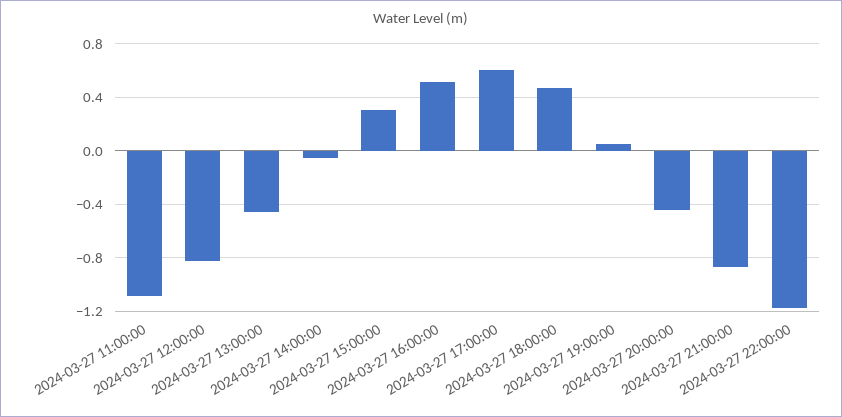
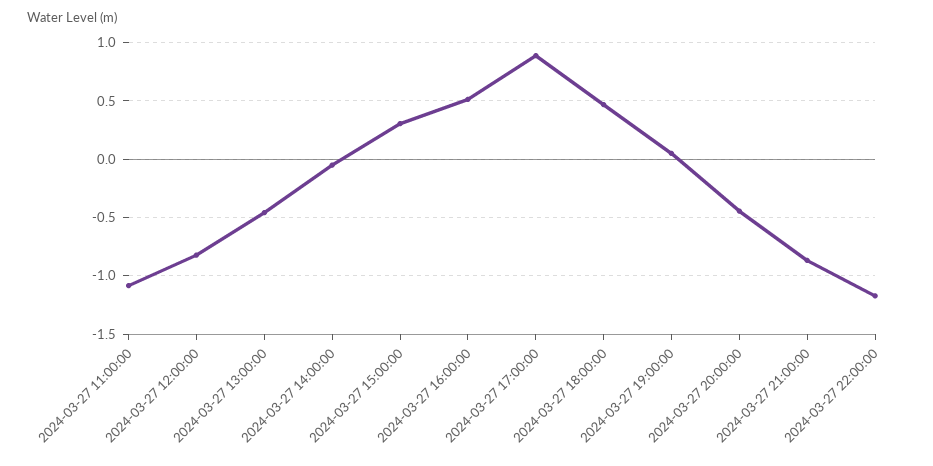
  {
    "2024-03-27 11:00:00": -1.1,
    "2024-03-27 12:00:00": -0.8,
    "2024-03-27 13:00:00": -0.45,
    "2024-03-27 14:00:00": -0.05,
    "2024-03-27 15:00:00": 0.3,
    "2024-03-27 16:00:00": 0.5,
-   "2024-03-27 17:00:00": 0.6,
+   "2024-03-27 17:00:00": 0.9,
    "2024-03-27 18:00:00": 0.45,
    "2024-03-27 19:00:00": 0.05,
    "2024-03-27 20:00:00": -0.45,
    "2024-03-27 21:00:00": -0.85,
    "2024-03-27 22:00:00": -1.15
  }

